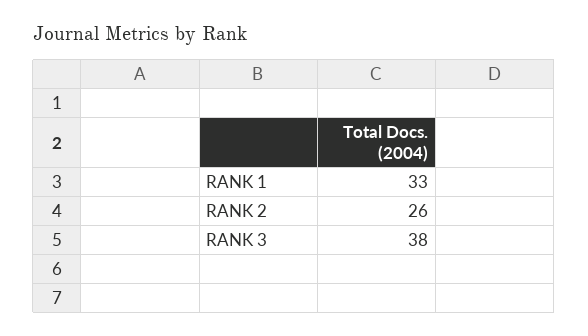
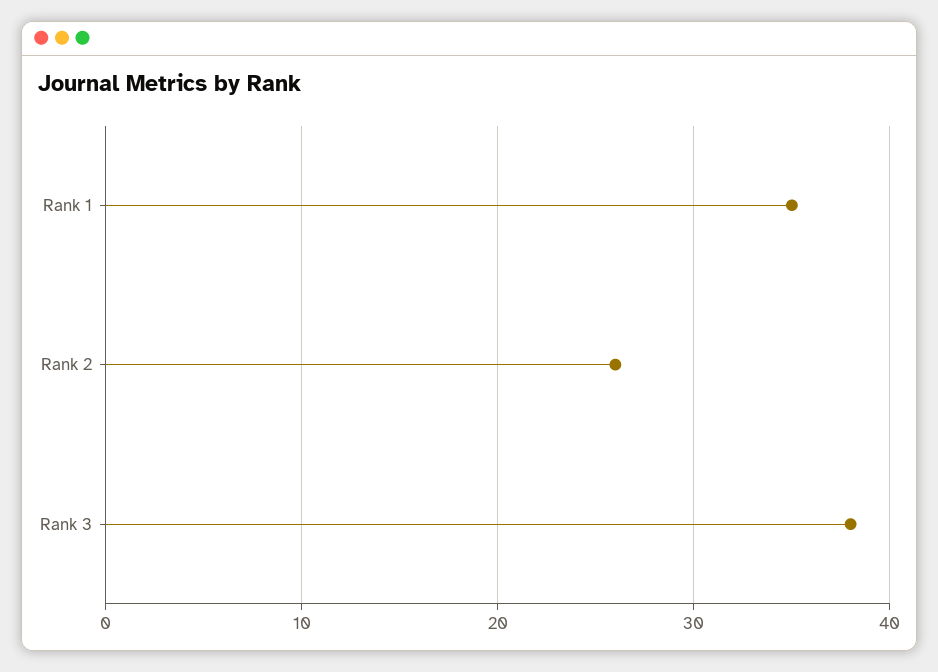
  {
-   "RANK 1": 33,
+   "RANK 1": 35,
    "RANK 2": 26,
    "RANK 3": 38
  }

